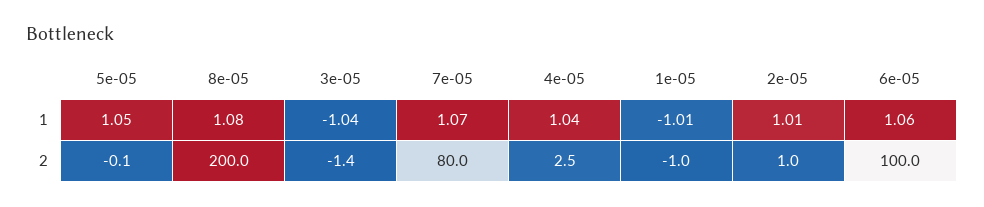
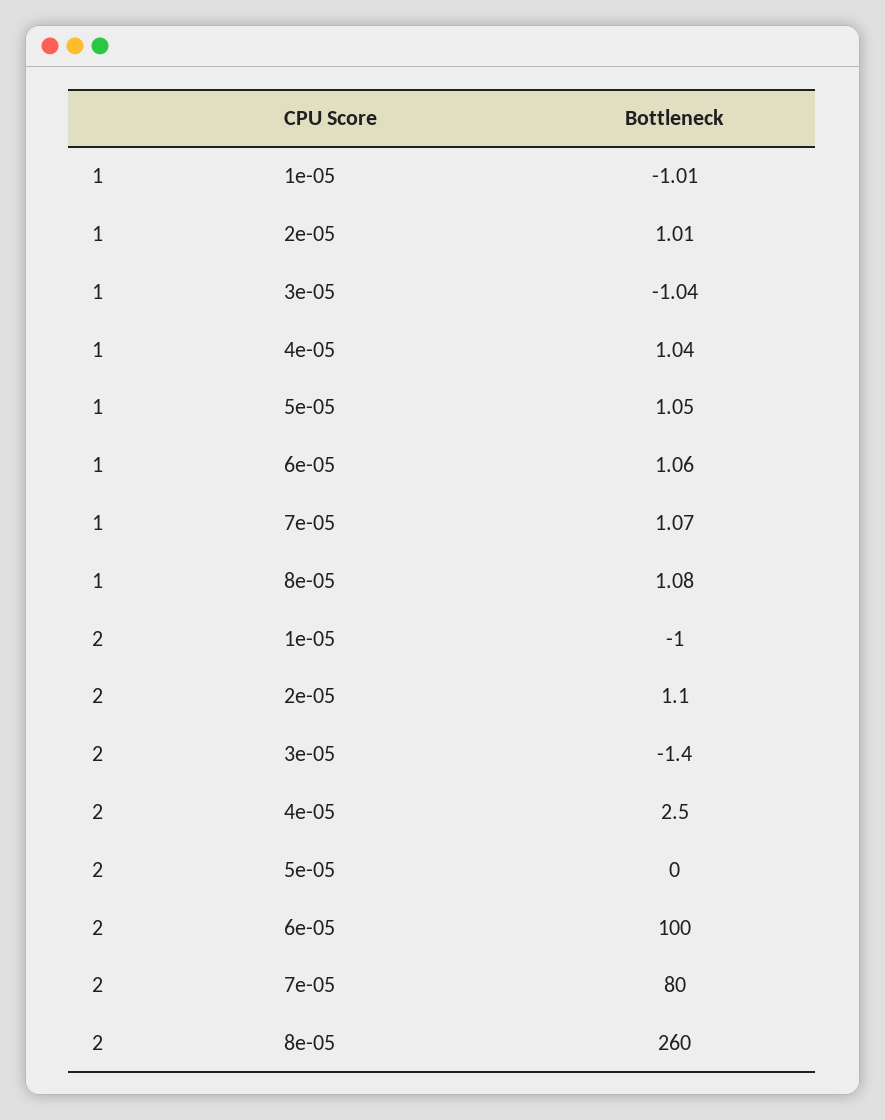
  {
    "5e-05": {
      "1": 1.05,
-     "2": -0.1
+     "2": 0
    },
    "8e-05": {
      "1": 1.08,
-     "2": 200
+     "2": 260
    },
    "3e-05": {
      "1": -1.04,
      "2": -1.4
    },
    "7e-05": {
      "1": 1.07,
      "2": 80
    },
    "4e-05": {
      "1": 1.04,
      "2": 2.5
    },
    "1e-05": {
      "1": -1.01,
      "2": -1
    },
    "2e-05": {
      "1": 1.01,
-     "2": 1
+     "2": 1.1
    },
    "6e-05": {
      "1": 1.06,
      "2": 100
    }
  }

